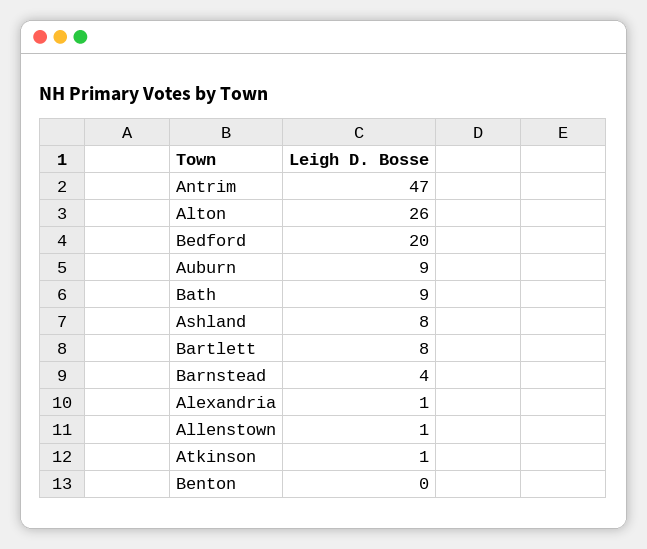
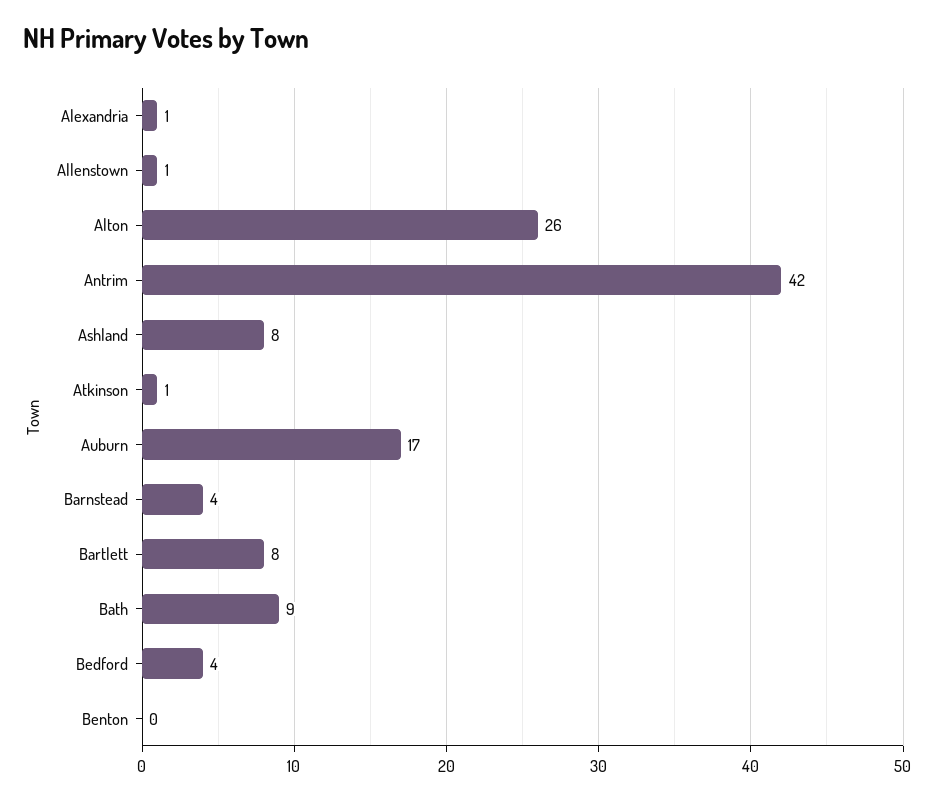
  {
-   "Antrim": 47,
+   "Antrim": 42,
    "Alton": 26,
-   "Bedford": 20,
+   "Bedford": 4,
-   "Auburn": 9,
+   "Auburn": 17,
    "Bath": 9,
    "Ashland": 8,
    "Bartlett": 8,
    "Barnstead": 4,
    "Alexandria": 1,
    "Allenstown": 1,
    "Atkinson": 1,
    "Benton": 0
  }

